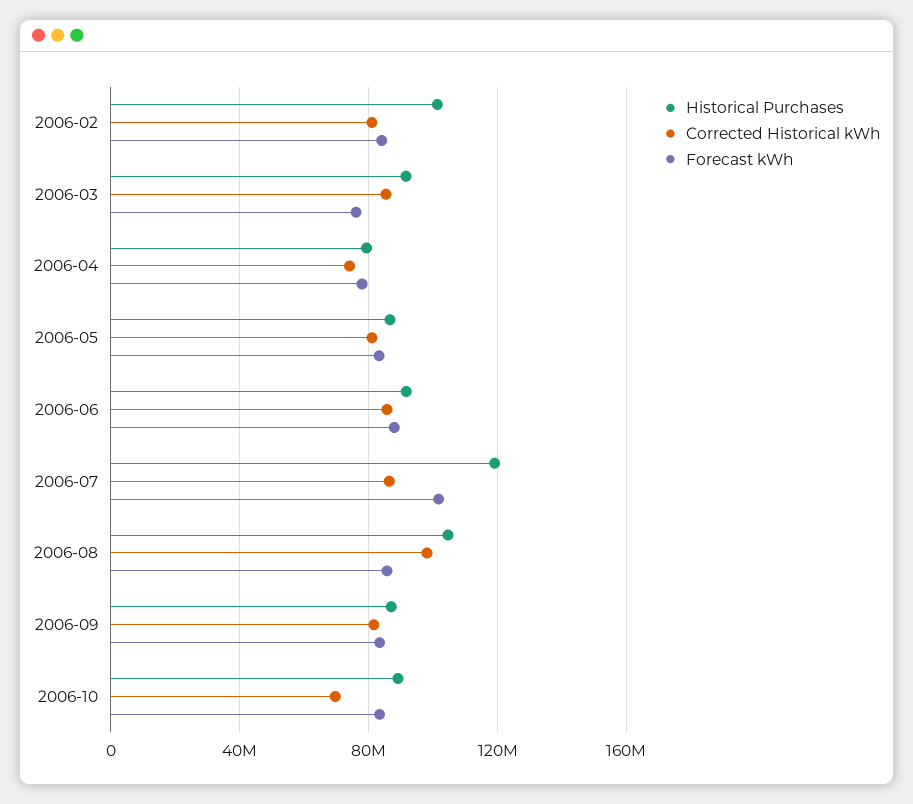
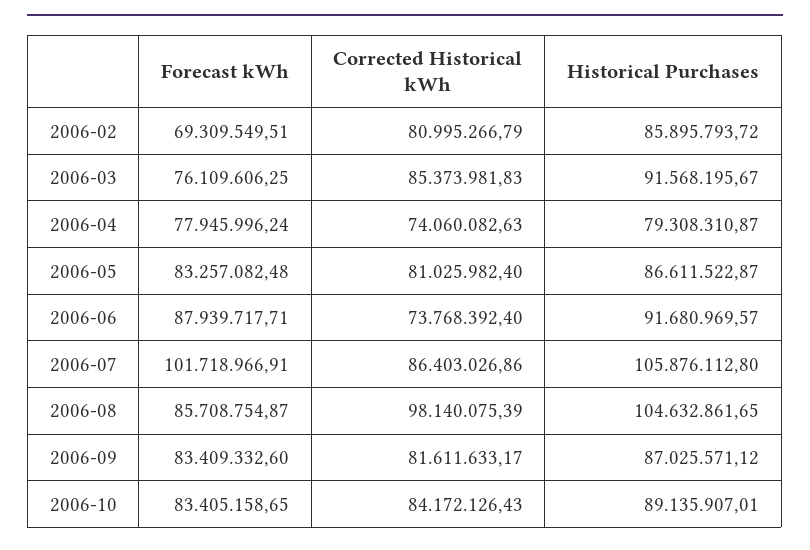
  {
    "Historical Purchases": {
-     "2006-02": 100000000,
+     "2006-02": 85895793.72,
      "2006-03": 91568195.67,
      "2006-04": 79308310.87,
      "2006-05": 86611522.87,
      "2006-06": 91680969.57,
-     "2006-07": 120000000,
+     "2006-07": 105876112.8,
      "2006-08": 104632861.65,
      "2006-09": 87025571.12,
      "2006-10": 89135907.01
    },
    "Corrected Historical kWh": {
      "2006-02": 80995266.79,
      "2006-03": 85373981.83,
      "2006-04": 74060082.63,
      "2006-05": 81025982.4,
-     "2006-06": 85000000,
+     "2006-06": 73768392.4,
      "2006-07": 86403026.86,
      "2006-08": 98140075.39,
      "2006-09": 81611633.17,
-     "2006-10": 70000000
+     "2006-10": 84172126.43
    },
    "Forecast kWh": {
-     "2006-02": 85000000,
+     "2006-02": 69309549.51,
      "2006-03": 76109606.25,
      "2006-04": 77945996.24,
      "2006-05": 83257082.48,
      "2006-06": 87939717.71,
      "2006-07": 101718966.91,
      "2006-08": 85708754.87,
      "2006-09": 83409332.6,
      "2006-10": 83405158.65
    }
  }

